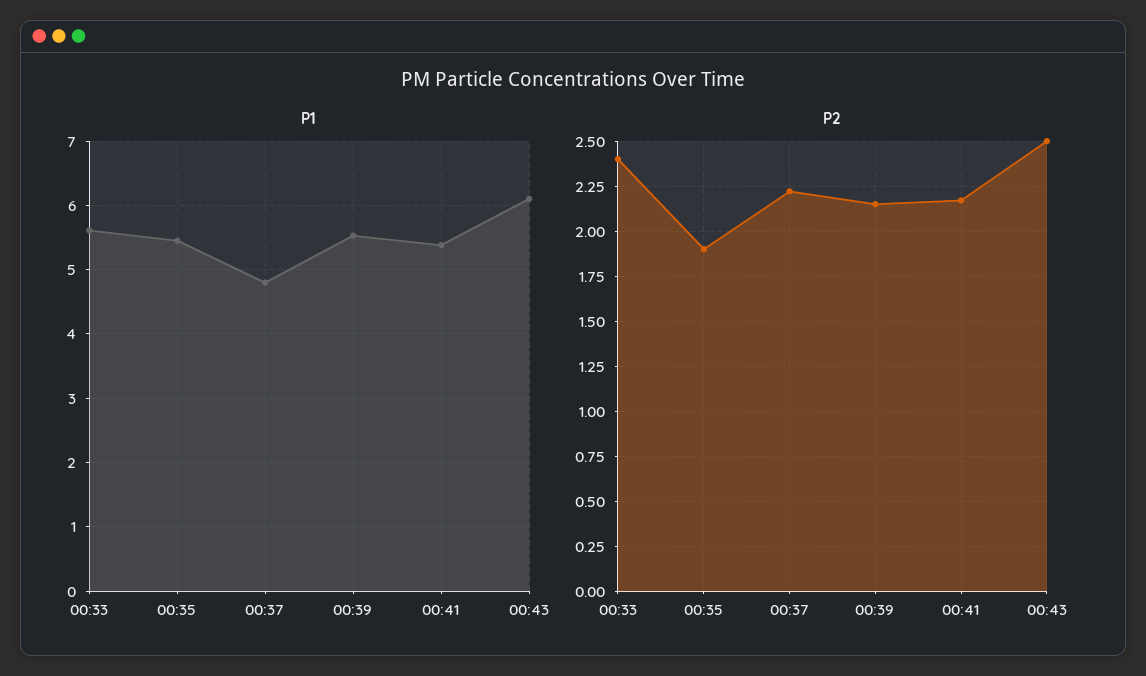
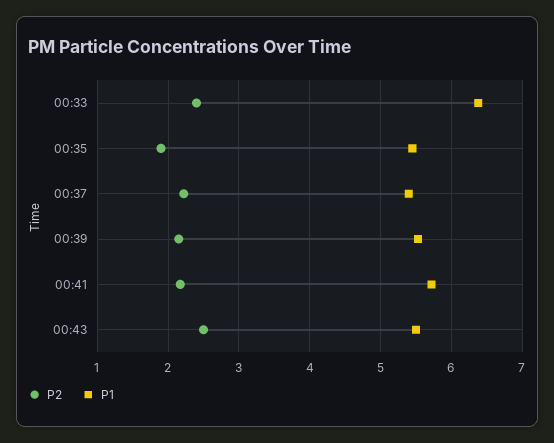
  {
    "P1": {
-     "00:33": 5.6,
+     "00:33": 6.4,
      "00:35": 5.5,
-     "00:37": 4.8,
+     "00:37": 5.4,
      "00:39": 5.5,
-     "00:41": 5.4,
+     "00:41": 5.7,
-     "00:43": 6.1
+     "00:43": 5.5
    },
    "P2": {
      "00:33": 2.4,
      "00:35": 1.9,
      "00:37": 2.2,
      "00:39": 2.15,
      "00:41": 2.15,
      "00:43": 2.5
    }
  }

